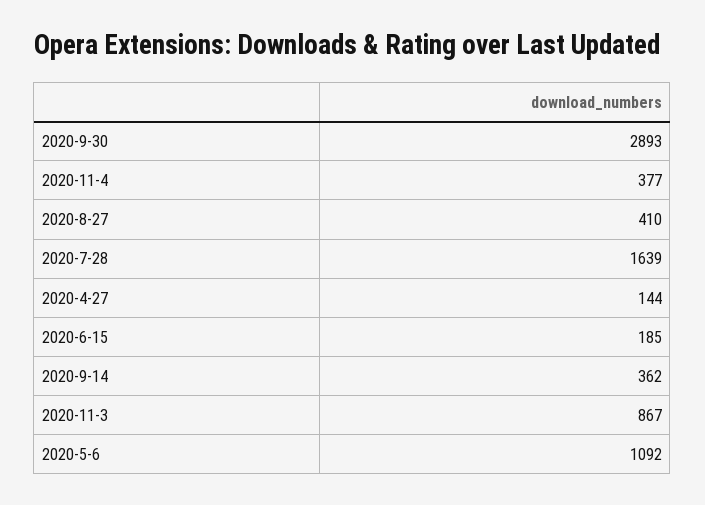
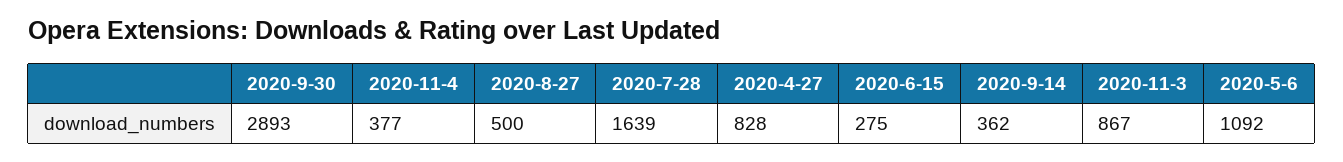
  {
    "2020-9-30": 2893,
    "2020-11-4": 377,
-   "2020-8-27": 410,
+   "2020-8-27": 500,
    "2020-7-28": 1639,
-   "2020-4-27": 144,
+   "2020-4-27": 828,
-   "2020-6-15": 185,
+   "2020-6-15": 275,
    "2020-9-14": 362,
    "2020-11-3": 867,
    "2020-5-6": 1092
  }

